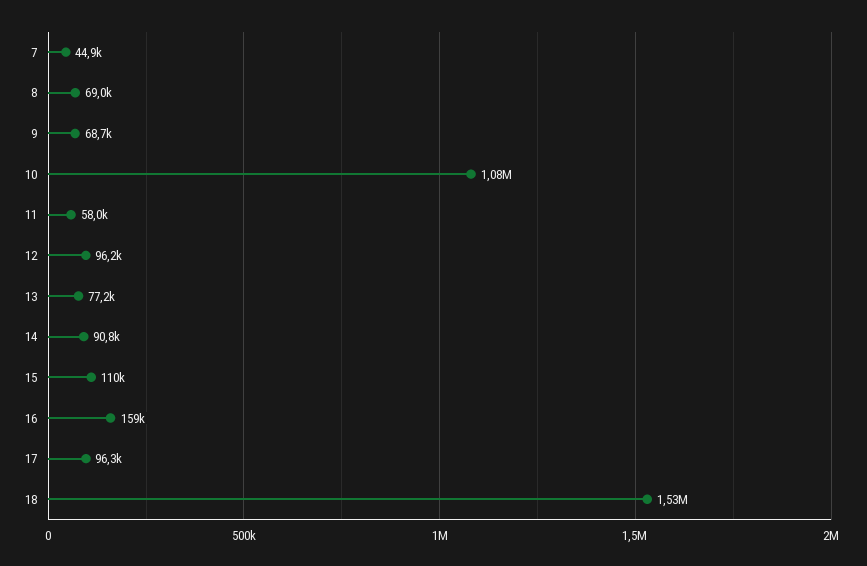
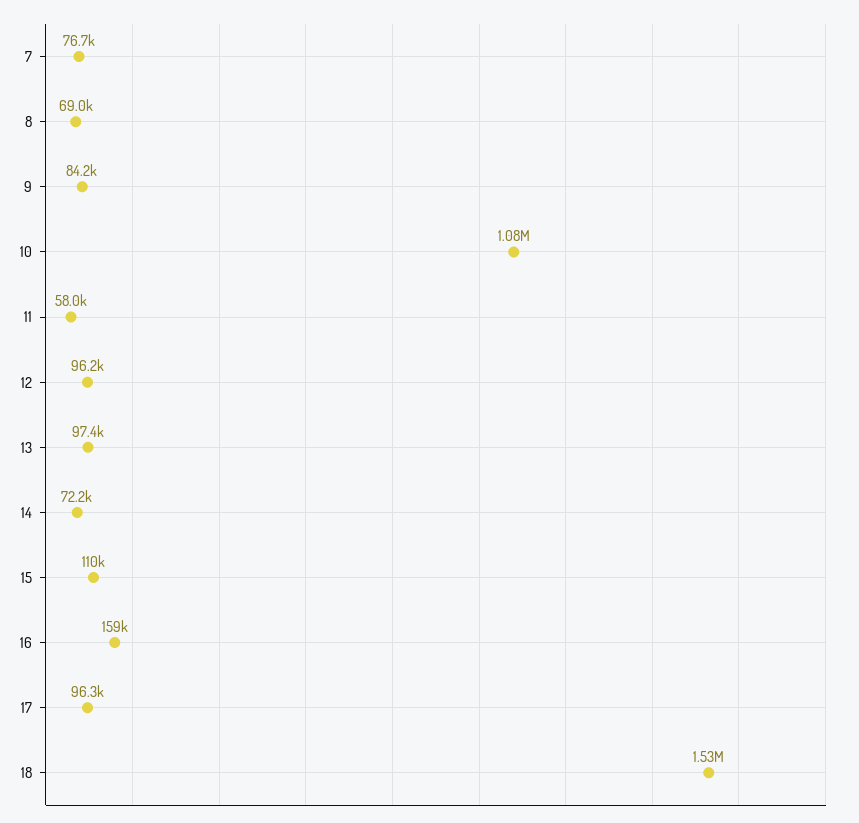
  {
-   "7": 44900,
+   "7": 76700,
    "8": 69000,
-   "9": 68700,
+   "9": 84200,
    "10": 1080000,
    "11": 58000,
    "12": 96200,
-   "13": 77200,
+   "13": 97400,
-   "14": 90800,
+   "14": 72200,
    "15": 110000,
    "16": 159000,
    "17": 96300,
    "18": 1530000
  }

